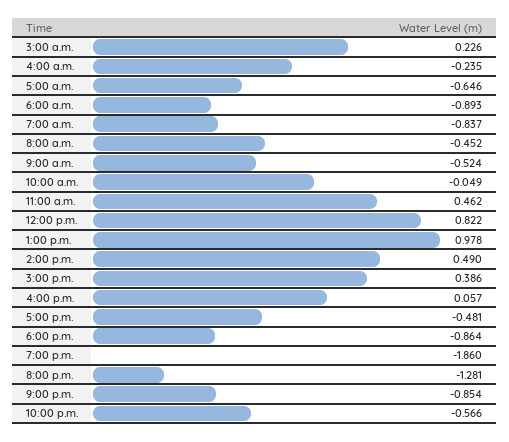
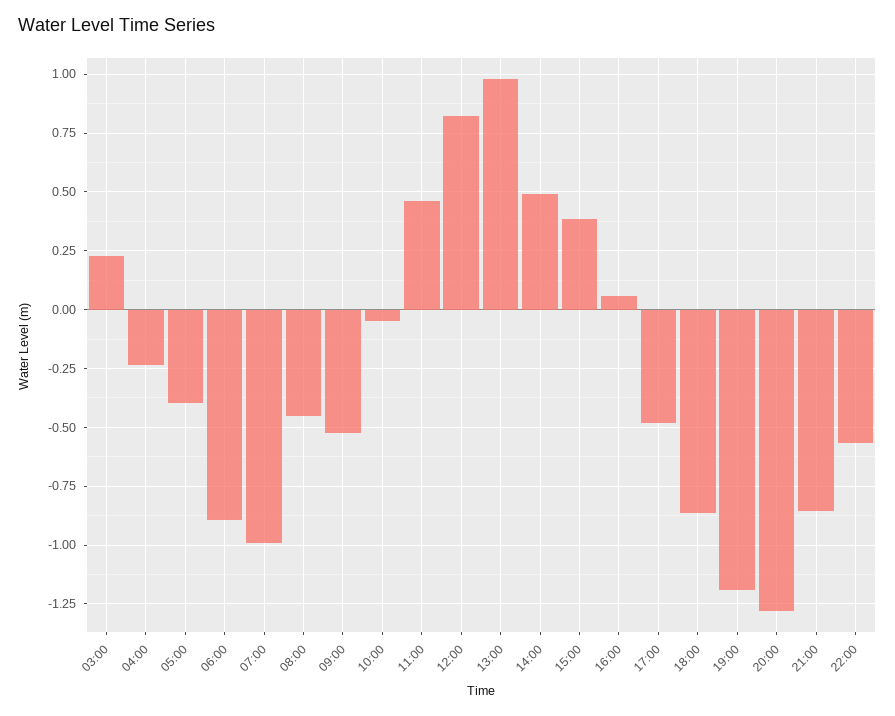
  {
    "3:00 a.m.": 0.226,
    "4:00 a.m.": -0.235,
-   "5:00 a.m.": -0.646,
+   "5:00 a.m.": -0.4,
    "6:00 a.m.": -0.893,
-   "7:00 a.m.": -0.837,
+   "7:00 a.m.": -1,
    "8:00 a.m.": -0.452,
    "9:00 a.m.": -0.524,
    "10:00 a.m.": -0.049,
    "11:00 a.m.": 0.462,
    "12:00 p.m.": 0.822,
    "1:00 p.m.": 0.978,
    "2:00 p.m.": 0.49,
    "3:00 p.m.": 0.386,
    "4:00 p.m.": 0.057,
    "5:00 p.m.": -0.481,
    "6:00 p.m.": -0.864,
-   "7:00 p.m.": -1.86,
+   "7:00 p.m.": -1.2,
    "8:00 p.m.": -1.281,
    "9:00 p.m.": -0.854,
    "10:00 p.m.": -0.566
  }

